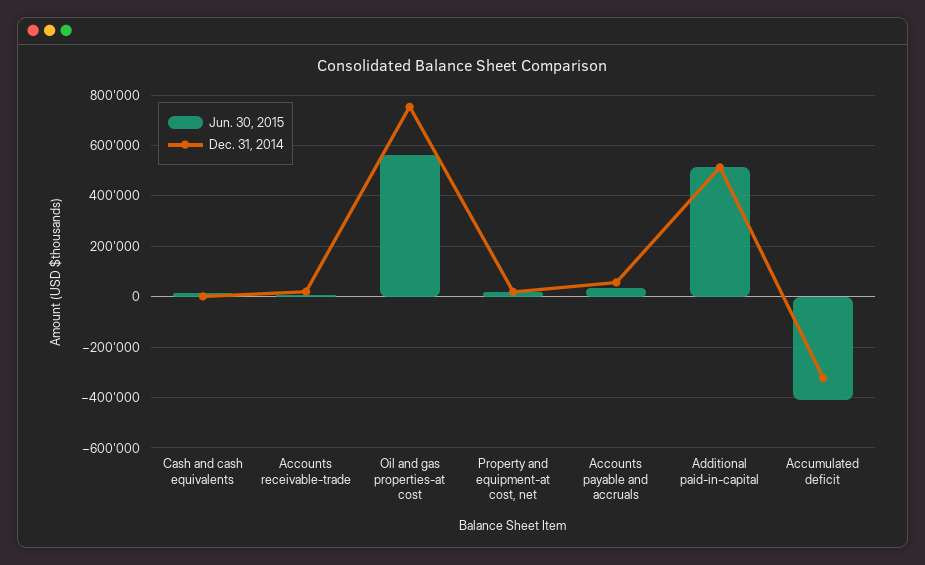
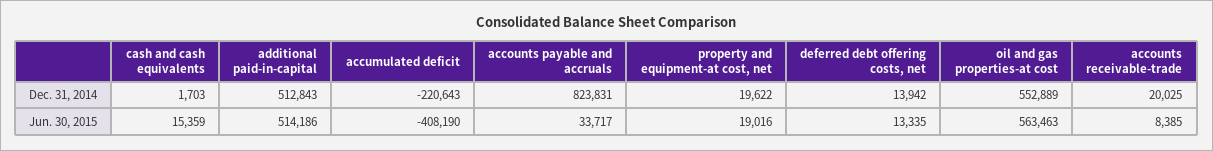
  {
    "Jun. 30, 2015": {
      "Cash and cash equivalents": 15359,
      "Accounts receivable-trade": 8385,
      "Oil and gas properties-at cost": 563463,
      "Property and equipment-at cost, net": 19016,
      "Accounts payable and accruals": 33717,
      "Additional paid-in-capital": 514186,
-     "Accumulated deficit": -408190
+     "Accumulated deficit": -408190,
+     "deferred debt offering costs, net": 13335
    },
    "Dec. 31, 2014": {
      "Cash and cash equivalents": 1703,
      "Accounts receivable-trade": 20025,
-     "Oil and gas properties-at cost": 750000,
+     "Oil and gas properties-at cost": 552889,
      "Property and equipment-at cost, net": 19622,
-     "Accounts payable and accruals": 50000,
+     "Accounts payable and accruals": 823831,
      "Additional paid-in-capital": 512843,
-     "Accumulated deficit": -325000
+     "Accumulated deficit": -220643,
+     "deferred debt offering costs, net": 13942
    }
  }

